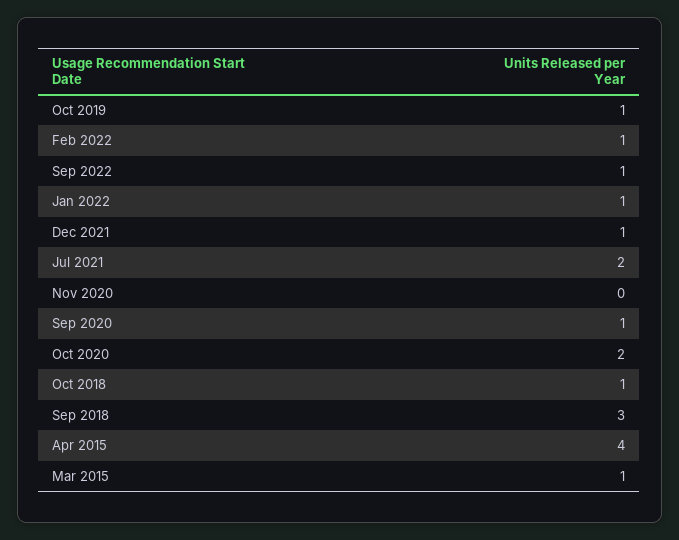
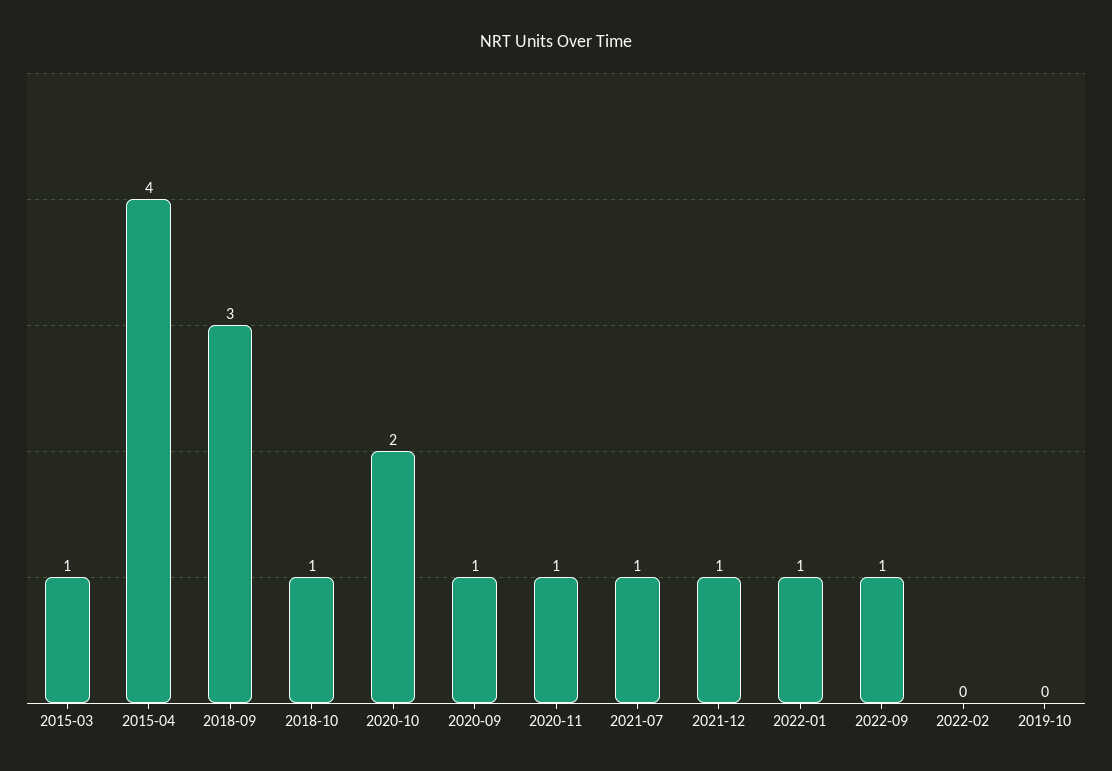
  {
-   "Oct 2019": 1,
+   "Oct 2019": 0,
-   "Feb 2022": 1,
+   "Feb 2022": 0,
    "Sep 2022": 1,
    "Jan 2022": 1,
    "Dec 2021": 1,
-   "Jul 2021": 2,
+   "Jul 2021": 1,
-   "Nov 2020": 0,
+   "Nov 2020": 1,
    "Sep 2020": 1,
    "Oct 2020": 2,
    "Oct 2018": 1,
    "Sep 2018": 3,
    "Apr 2015": 4,
    "Mar 2015": 1
  }

